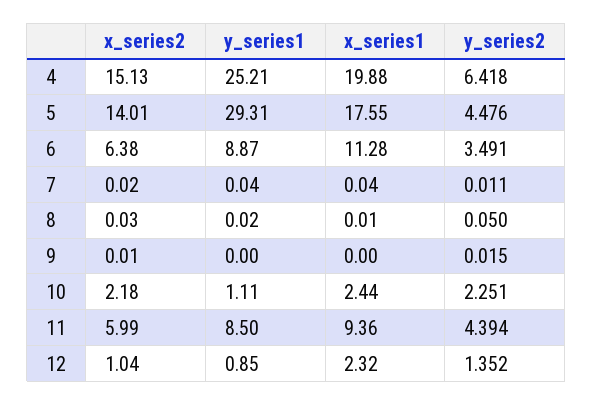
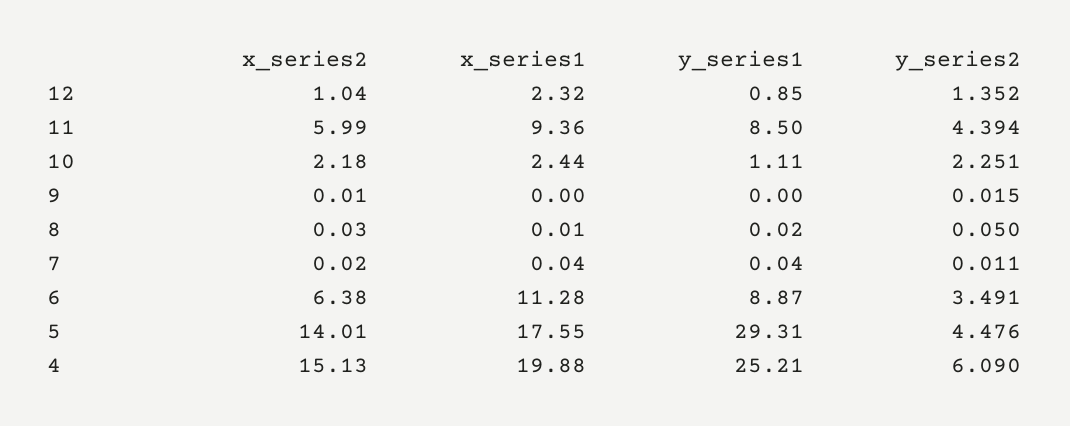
  {
    "x_series2": {
      "4": 15.13,
      "5": 14.01,
      "6": 6.38,
      "7": 0.02,
      "8": 0.03,
      "9": 0.01,
      "10": 2.18,
      "11": 5.99,
      "12": 1.04
    },
    "y_series1": {
      "4": 25.21,
      "5": 29.31,
      "6": 8.87,
      "7": 0.04,
      "8": 0.02,
      "9": 0,
      "10": 1.11,
      "11": 8.5,
      "12": 0.85
    },
    "x_series1": {
      "4": 19.88,
      "5": 17.55,
      "6": 11.28,
      "7": 0.04,
      "8": 0.01,
      "9": 0,
      "10": 2.44,
      "11": 9.36,
      "12": 2.32
    },
    "y_series2": {
-     "4": 6.418,
+     "4": 6.09,
      "5": 4.476,
      "6": 3.491,
      "7": 0.011,
      "8": 0.05,
      "9": 0.015,
      "10": 2.251,
      "11": 4.394,
      "12": 1.352
    }
  }

